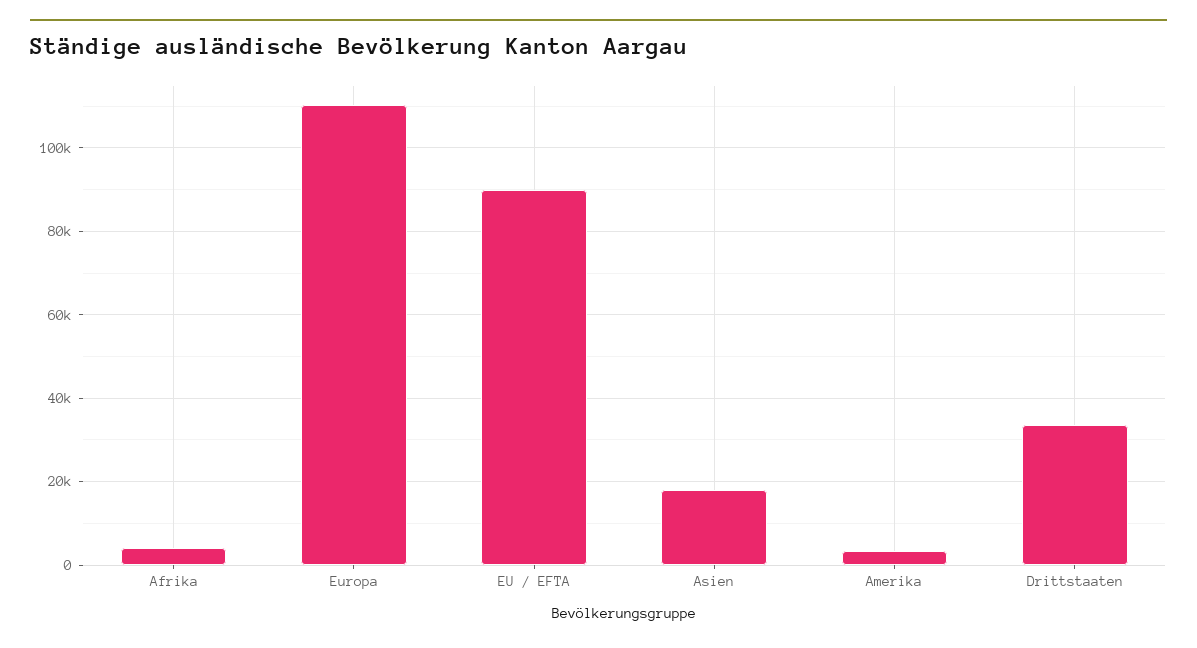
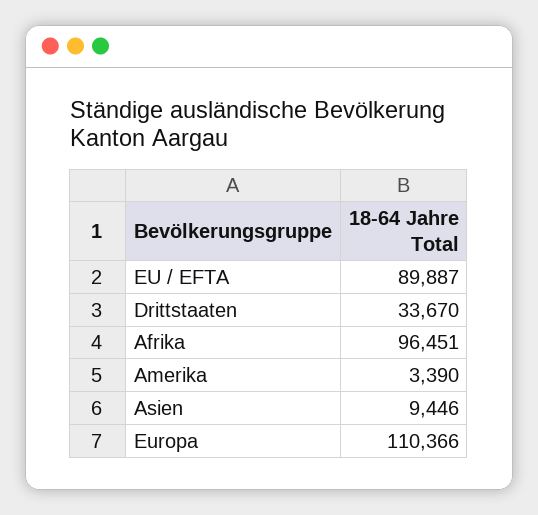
  {
-   "Afrika": 4000,
+   "Afrika": 96451,
    "Europa": 110366,
    "EU / EFTA": 89887,
-   "Asien": 18000,
+   "Asien": 9446,
    "Amerika": 3390,
    "Drittstaaten": 33670
  }

